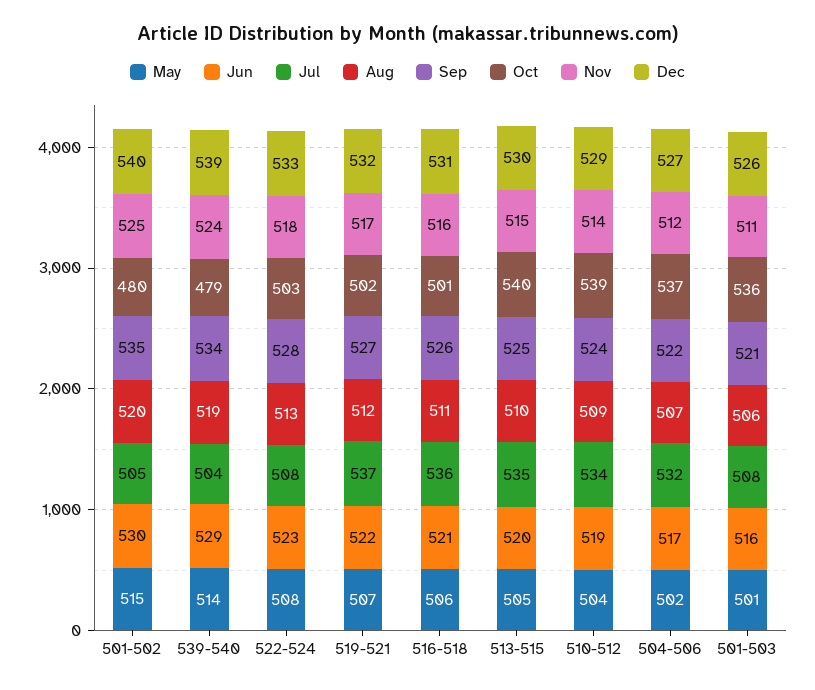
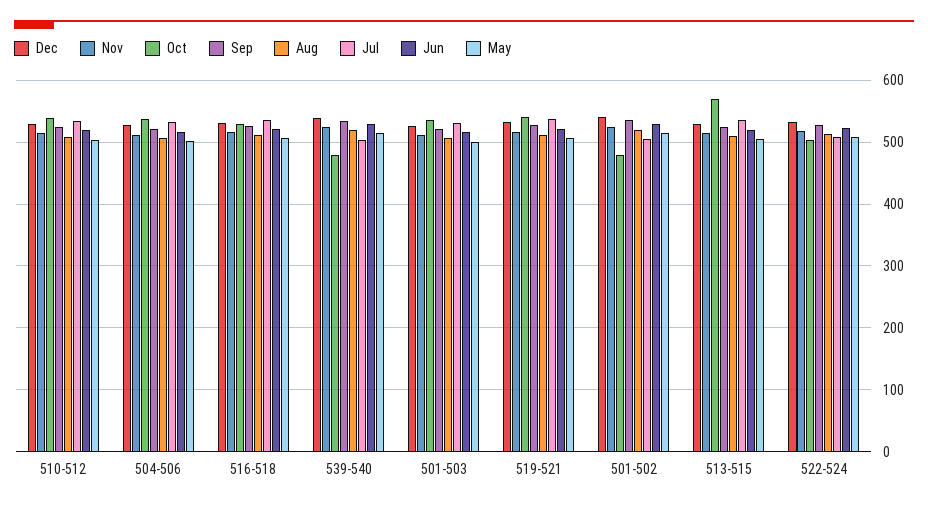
  {
    "May": {
      "501-502": 515,
      "539-540": 514,
      "522-524": 508,
      "519-521": 507,
      "516-518": 506,
      "513-515": 505,
      "510-512": 504,
      "504-506": 502,
      "501-503": 501
    },
    "Jun": {
      "501-502": 530,
      "539-540": 529,
      "522-524": 523,
      "519-521": 522,
      "516-518": 521,
      "513-515": 520,
      "510-512": 519,
      "504-506": 517,
      "501-503": 516
    },
    "Jul": {
      "501-502": 505,
      "539-540": 504,
      "522-524": 508,
      "519-521": 537,
      "516-518": 536,
      "513-515": 535,
      "510-512": 534,
      "504-506": 532,
-     "501-503": 508
+     "501-503": 530
    },
    "Aug": {
      "501-502": 520,
      "539-540": 519,
      "522-524": 513,
      "519-521": 512,
      "516-518": 511,
      "513-515": 510,
      "510-512": 509,
      "504-506": 507,
      "501-503": 506
    },
    "Sep": {
      "501-502": 535,
      "539-540": 534,
      "522-524": 528,
      "519-521": 527,
      "516-518": 526,
      "513-515": 525,
      "510-512": 524,
      "504-506": 522,
      "501-503": 521
    },
    "Oct": {
      "501-502": 480,
      "539-540": 479,
      "522-524": 503,
-     "519-521": 502,
+     "519-521": 540,
-     "516-518": 501,
+     "516-518": 530,
-     "513-515": 540,
+     "513-515": 570,
      "510-512": 539,
      "504-506": 537,
      "501-503": 536
    },
    "Nov": {
      "501-502": 525,
      "539-540": 524,
      "522-524": 518,
      "519-521": 517,
      "516-518": 516,
      "513-515": 515,
      "510-512": 514,
      "504-506": 512,
      "501-503": 511
    },
    "Dec": {
      "501-502": 540,
      "539-540": 539,
      "522-524": 533,
      "519-521": 532,
      "516-518": 531,
      "513-515": 530,
      "510-512": 529,
      "504-506": 527,
      "501-503": 526
    }
  }

